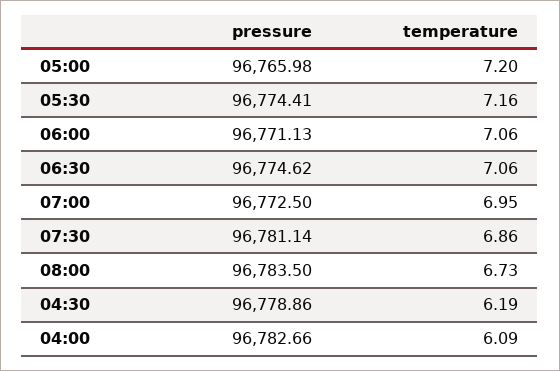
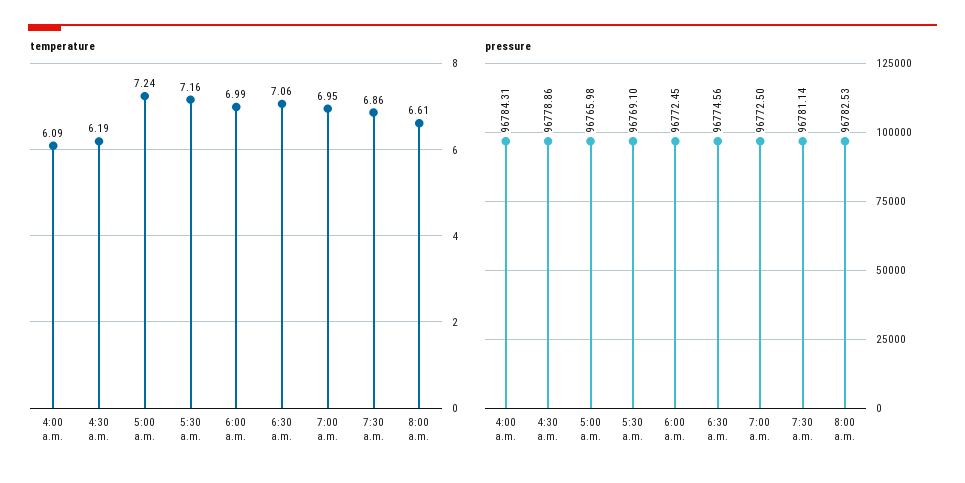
  {
    "pressure": {
      "05:00": 96765.98,
-     "05:30": 96774.41,
+     "05:30": 96769.1,
-     "06:00": 96771.13,
+     "06:00": 96772.45,
-     "06:30": 96774.62,
+     "06:30": 96774.56,
      "07:00": 96772.5,
      "07:30": 96781.14,
-     "08:00": 96783.5,
+     "08:00": 96782.53,
      "04:30": 96778.86,
-     "04:00": 96782.66
+     "04:00": 96784.31
    },
    "temperature": {
-     "05:00": 7.2,
+     "05:00": 7.24,
      "05:30": 7.16,
-     "06:00": 7.06,
+     "06:00": 6.99,
      "06:30": 7.06,
      "07:00": 6.95,
      "07:30": 6.86,
-     "08:00": 6.73,
+     "08:00": 6.61,
      "04:30": 6.19,
      "04:00": 6.09
    }
  }

